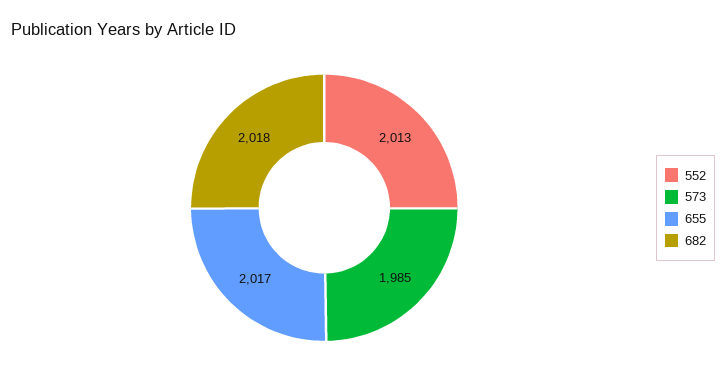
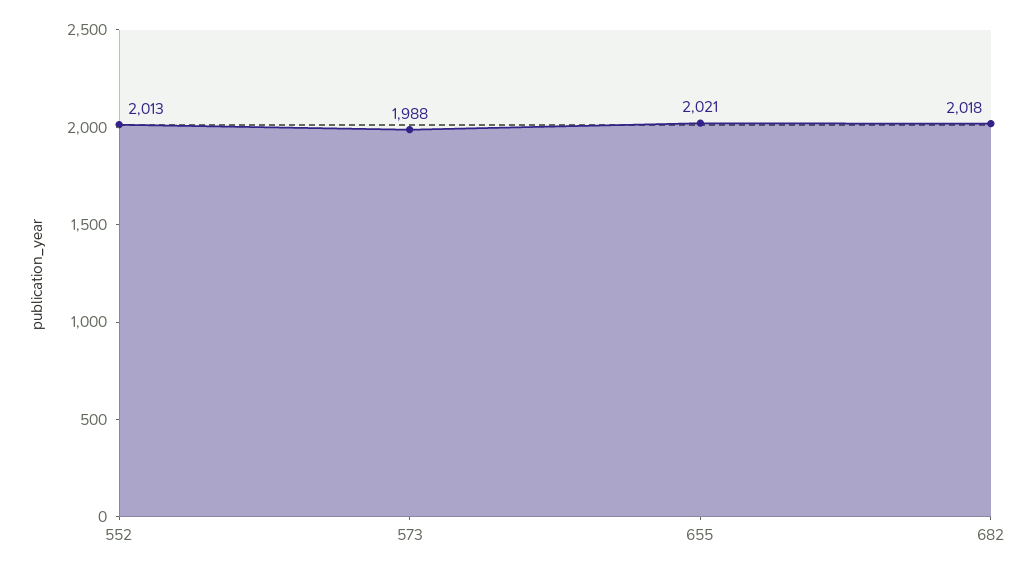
  {
    "552": 2013,
-   "573": 1985,
+   "573": 1988,
-   "655": 2017,
+   "655": 2021,
    "682": 2018
  }

